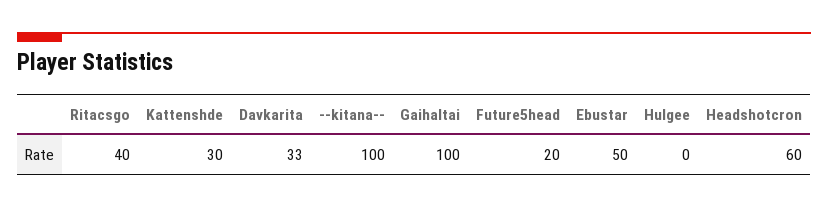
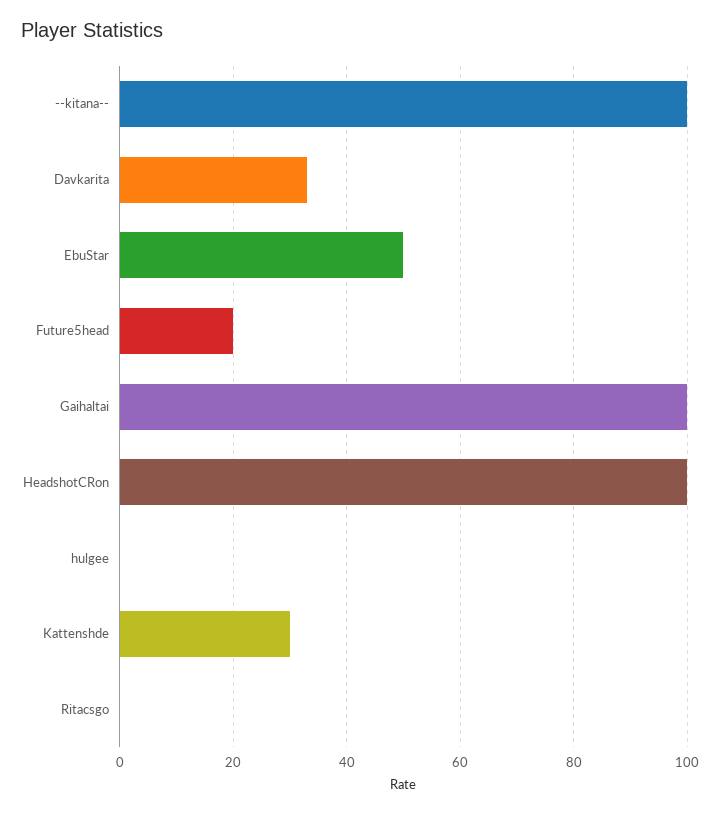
  {
-   "Ritacsgo": 40,
+   "Ritacsgo": 0,
    "Kattenshde": 30,
    "Davkarita": 33,
    "--kitana--": 100,
    "Gaihaltai": 100,
    "Future5head": 20,
    "Ebustar": 50,
    "Hulgee": 0,
-   "Headshotcron": 60
+   "Headshotcron": 100
  }

